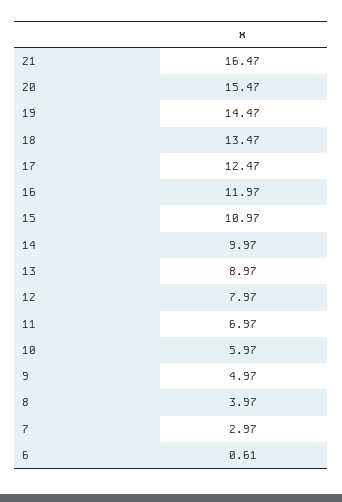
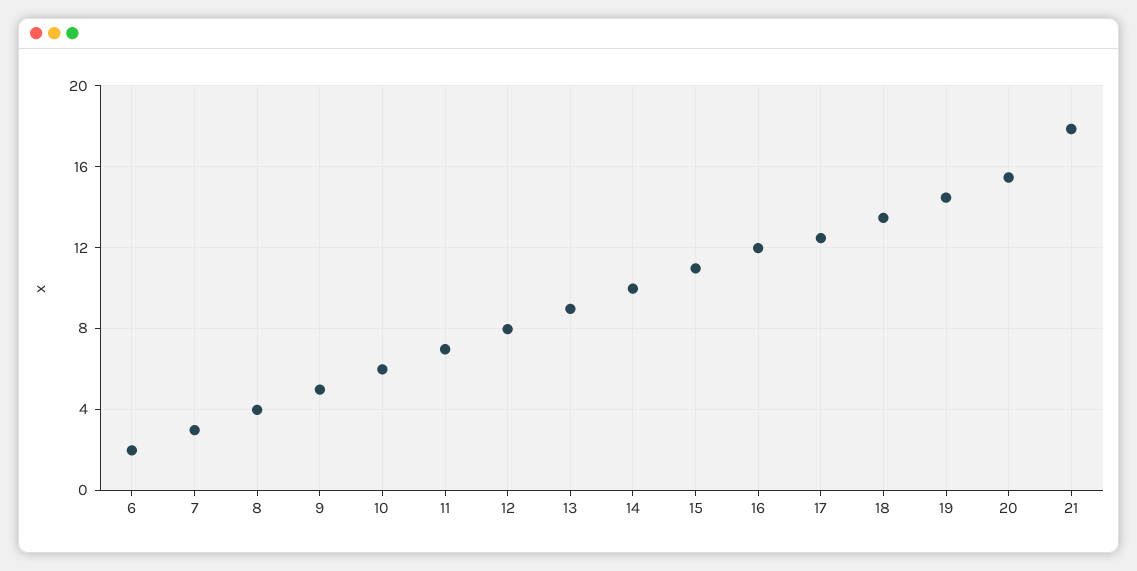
  {
-   "21": 16.47,
+   "21": 18,
    "20": 15.47,
    "19": 14.47,
    "18": 13.47,
    "17": 12.47,
    "16": 11.97,
    "15": 10.97,
    "14": 9.97,
    "13": 8.97,
    "12": 7.97,
    "11": 6.97,
    "10": 5.97,
    "9": 4.97,
    "8": 3.97,
    "7": 2.97,
-   "6": 0.61
+   "6": 2
  }

